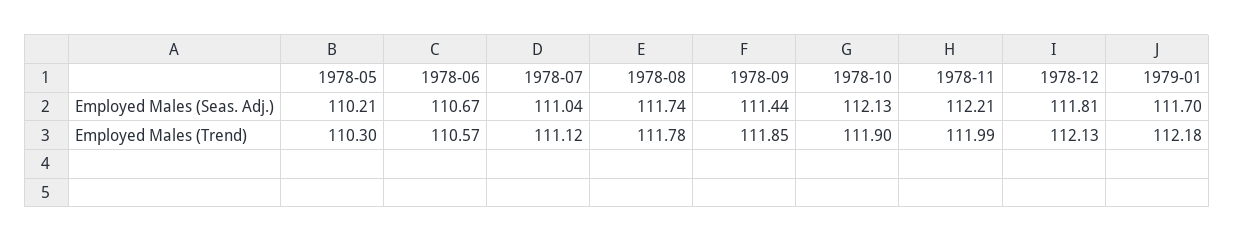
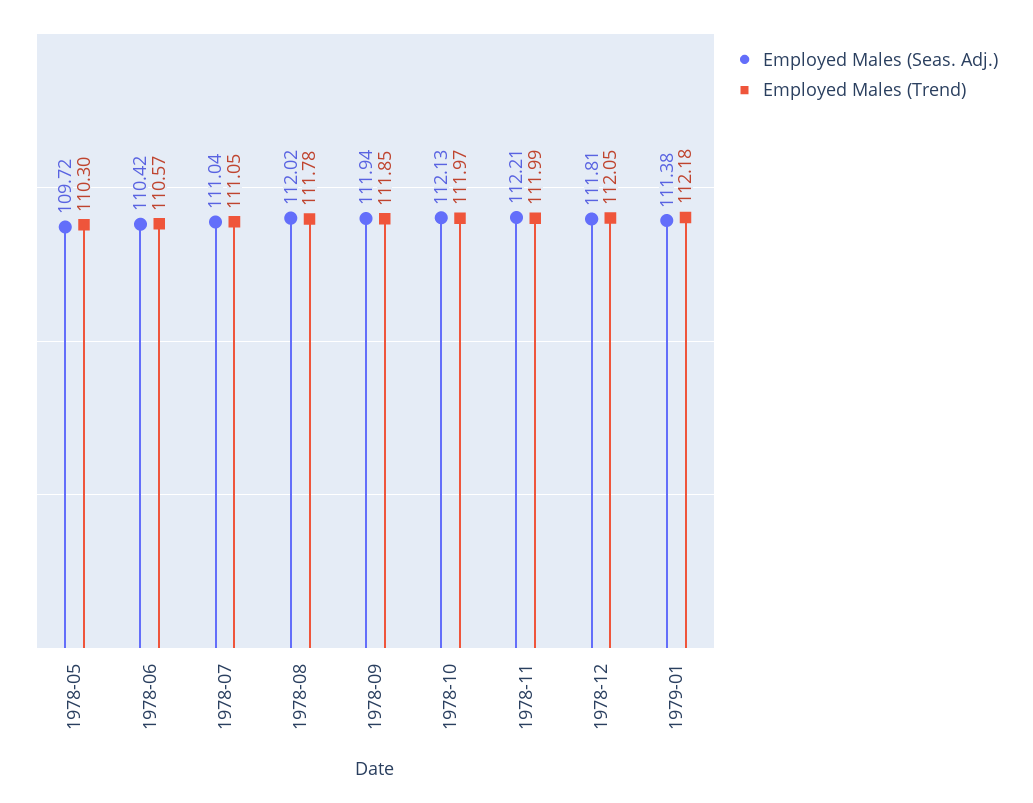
  {
    "Employed Males (Seas. Adj.)": {
-     "1978-05": 110.21,
+     "1978-05": 109.72,
-     "1978-06": 110.67,
+     "1978-06": 110.42,
      "1978-07": 111.04,
-     "1978-08": 111.74,
+     "1978-08": 112.02,
-     "1978-09": 111.44,
+     "1978-09": 111.94,
      "1978-10": 112.13,
      "1978-11": 112.21,
      "1978-12": 111.81,
-     "1979-01": 111.7
+     "1979-01": 111.38
    },
    "Employed Males (Trend)": {
      "1978-05": 110.3,
      "1978-06": 110.57,
-     "1978-07": 111.12,
+     "1978-07": 111.05,
      "1978-08": 111.78,
      "1978-09": 111.85,
-     "1978-10": 111.9,
+     "1978-10": 111.97,
      "1978-11": 111.99,
-     "1978-12": 112.13,
+     "1978-12": 112.05,
      "1979-01": 112.18
    }
  }

